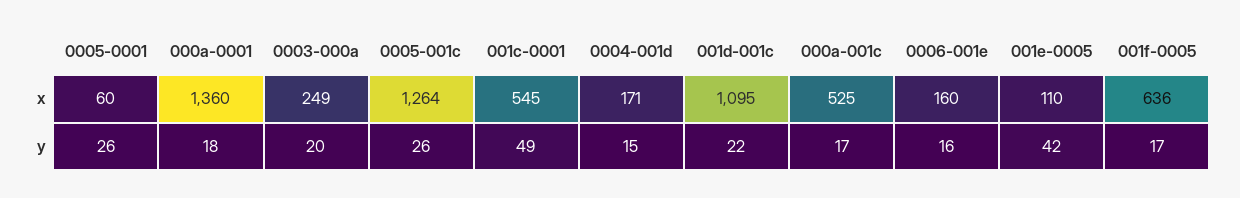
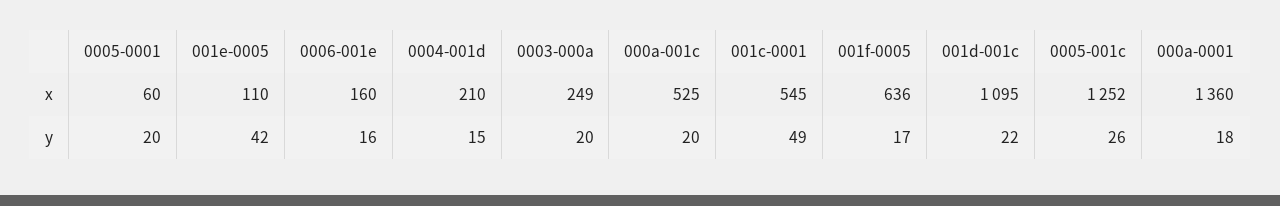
  {
    "0005-0001": {
      "x": 60,
-     "y": 26
+     "y": 20
    },
    "000a-0001": {
      "x": 1360,
      "y": 18
    },
    "0003-000a": {
      "x": 249,
      "y": 20
    },
    "0005-001c": {
-     "x": 1264,
+     "x": 1252,
      "y": 26
    },
    "001c-0001": {
      "x": 545,
      "y": 49
    },
    "0004-001d": {
-     "x": 171,
+     "x": 210,
      "y": 15
    },
    "001d-001c": {
      "x": 1095,
      "y": 22
    },
    "000a-001c": {
      "x": 525,
-     "y": 17
+     "y": 20
    },
    "0006-001e": {
      "x": 160,
      "y": 16
    },
    "001e-0005": {
      "x": 110,
      "y": 42
    },
    "001f-0005": {
      "x": 636,
      "y": 17
    }
  }

